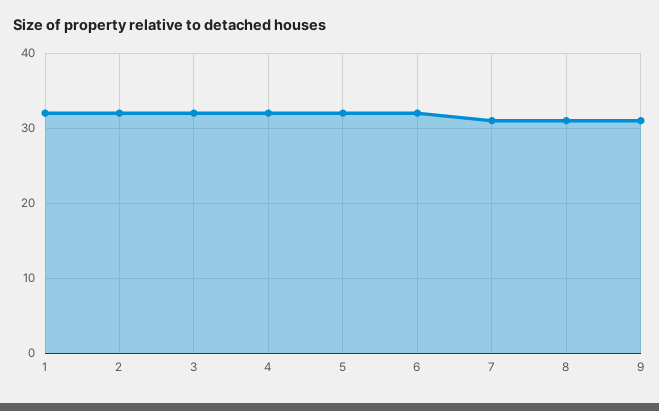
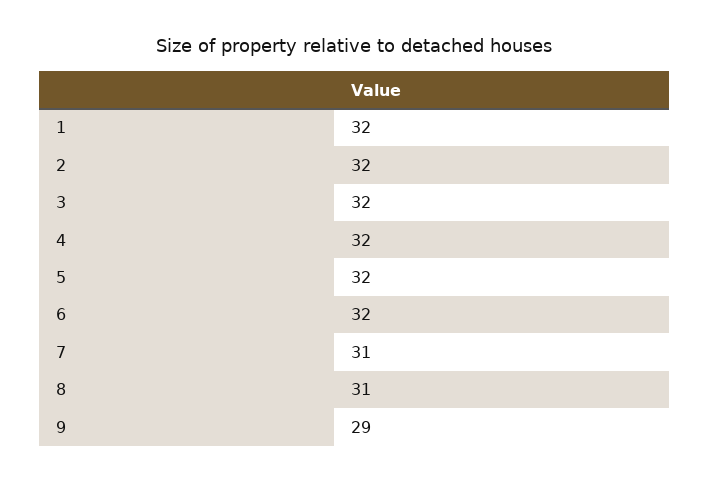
  {
    "1": 32,
    "2": 32,
    "3": 32,
    "4": 32,
    "5": 32,
    "6": 32,
    "7": 31,
    "8": 31,
-   "9": 31
+   "9": 29
  }

